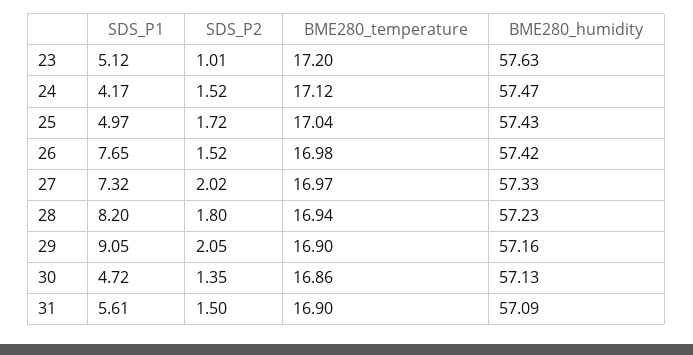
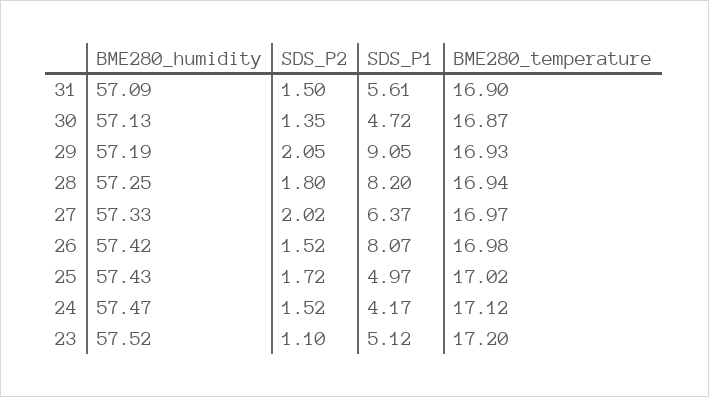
  {
    "SDS_P1": {
      "23": 5.12,
      "24": 4.17,
      "25": 4.97,
-     "26": 7.65,
+     "26": 8.07,
-     "27": 7.32,
+     "27": 6.37,
      "28": 8.2,
      "29": 9.05,
      "30": 4.72,
      "31": 5.61
    },
    "SDS_P2": {
-     "23": 1.01,
+     "23": 1.1,
      "24": 1.52,
      "25": 1.72,
      "26": 1.52,
      "27": 2.02,
      "28": 1.8,
      "29": 2.05,
      "30": 1.35,
      "31": 1.5
    },
    "BME280_temperature": {
      "23": 17.2,
      "24": 17.12,
-     "25": 17.04,
+     "25": 17.02,
      "26": 16.98,
      "27": 16.97,
      "28": 16.94,
-     "29": 16.9,
+     "29": 16.93,
-     "30": 16.86,
+     "30": 16.87,
      "31": 16.9
    },
    "BME280_humidity": {
-     "23": 57.63,
+     "23": 57.52,
      "24": 57.47,
      "25": 57.43,
      "26": 57.42,
      "27": 57.33,
-     "28": 57.23,
+     "28": 57.25,
-     "29": 57.16,
+     "29": 57.19,
      "30": 57.13,
      "31": 57.09
    }
  }

